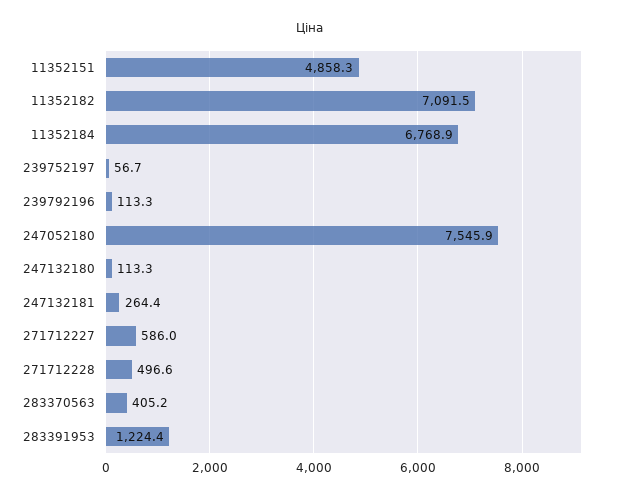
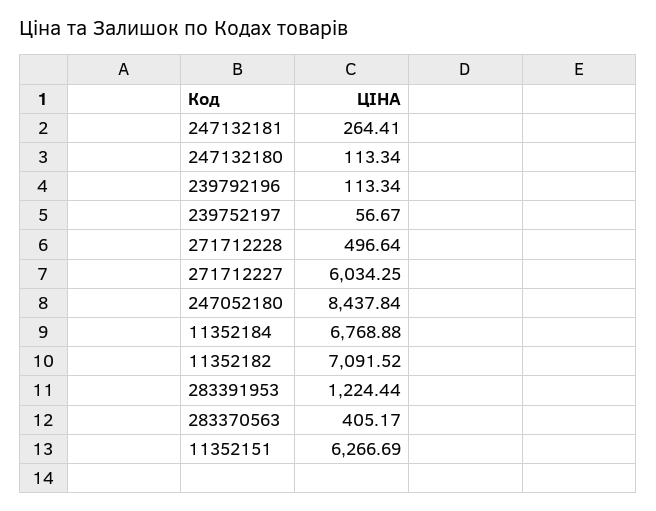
  {
-   "11352151": 4858.3,
+   "11352151": 6266.69,
    "11352182": 7091.52,
    "11352184": 6768.88,
    "239752197": 56.67,
    "239792196": 113.34,
-   "247052180": 7545.9,
+   "247052180": 8437.84,
    "247132180": 113.34,
    "247132181": 264.41,
-   "271712227": 586,
+   "271712227": 6034.25,
    "271712228": 496.64,
    "283370563": 405.17,
    "283391953": 1224.44
  }

